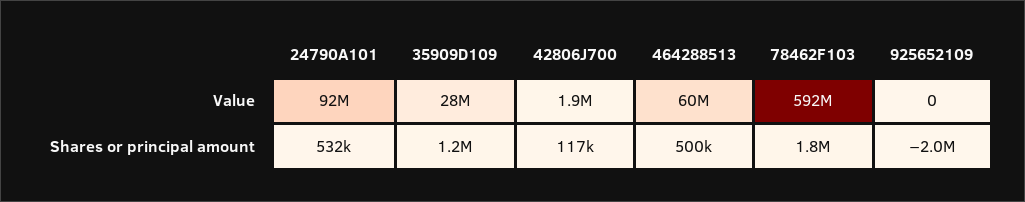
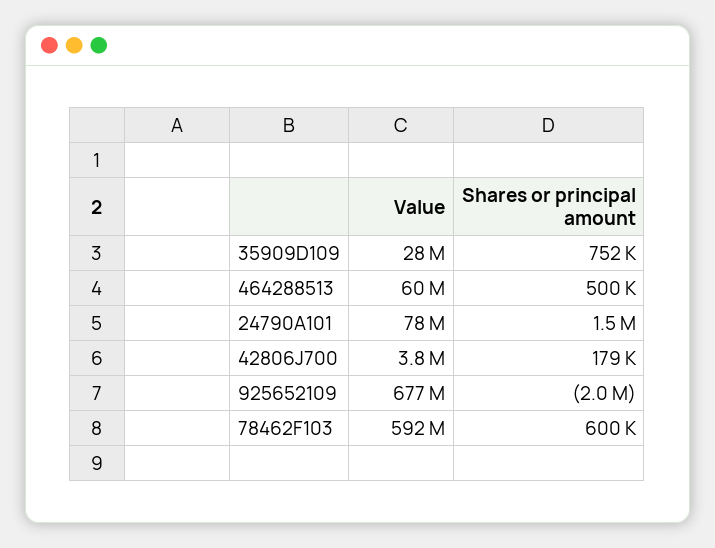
  {
    "24790A101": {
-     "Value": 92000000,
+     "Value": 78000000,
-     "Shares or principal amount": 532000
+     "Shares or principal amount": 1500000
    },
    "35909D109": {
      "Value": 28000000,
-     "Shares or principal amount": 1200000
+     "Shares or principal amount": 752000
    },
    "42806J700": {
-     "Value": 1900000,
+     "Value": 3800000,
-     "Shares or principal amount": 117000
+     "Shares or principal amount": 179000
    },
    "464288513": {
      "Value": 60000000,
      "Shares or principal amount": 500000
    },
    "78462F103": {
      "Value": 592000000,
-     "Shares or principal amount": 1800000
+     "Shares or principal amount": 600000
    },
    "925652109": {
-     "Value": 0,
+     "Value": 677000000,
      "Shares or principal amount": -2000000
    }
  }

